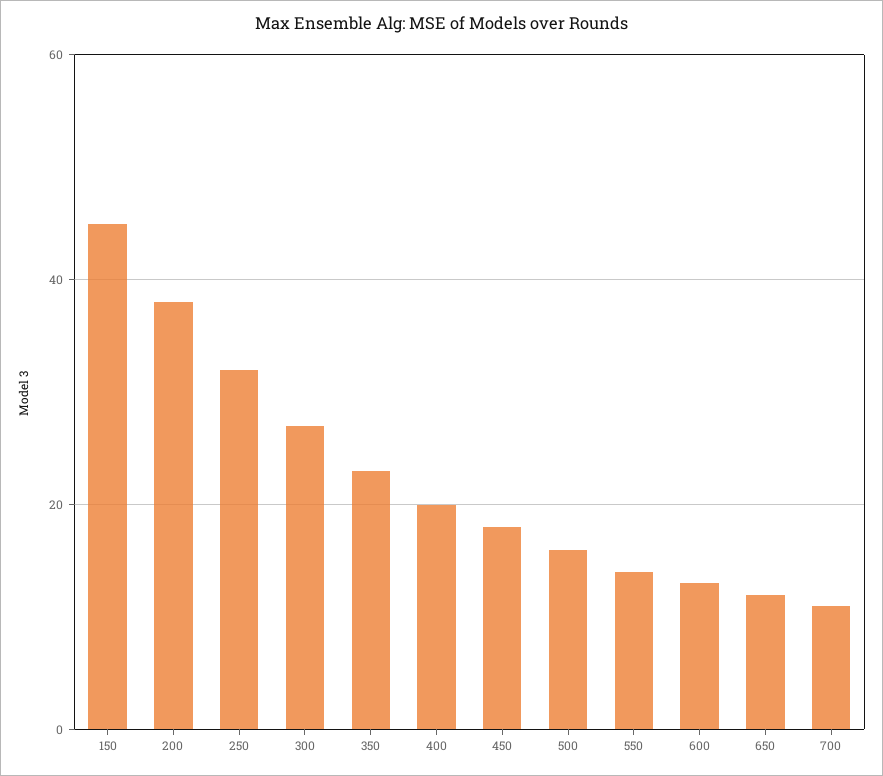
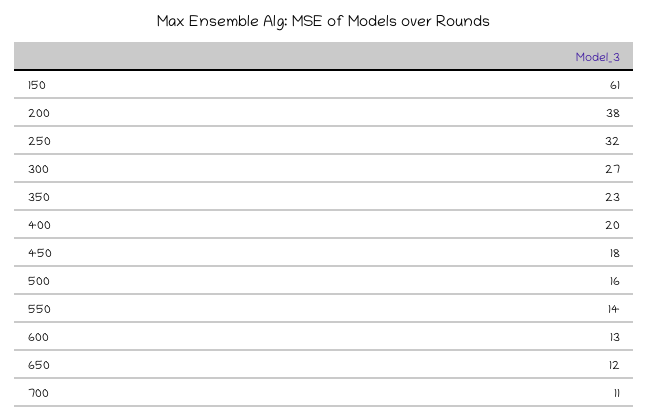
  {
-   "150": 45,
+   "150": 61,
    "200": 38,
    "250": 32,
    "300": 27,
    "350": 23,
    "400": 20,
    "450": 18,
    "500": 16,
    "550": 14,
    "600": 13,
    "650": 12,
    "700": 11
  }

